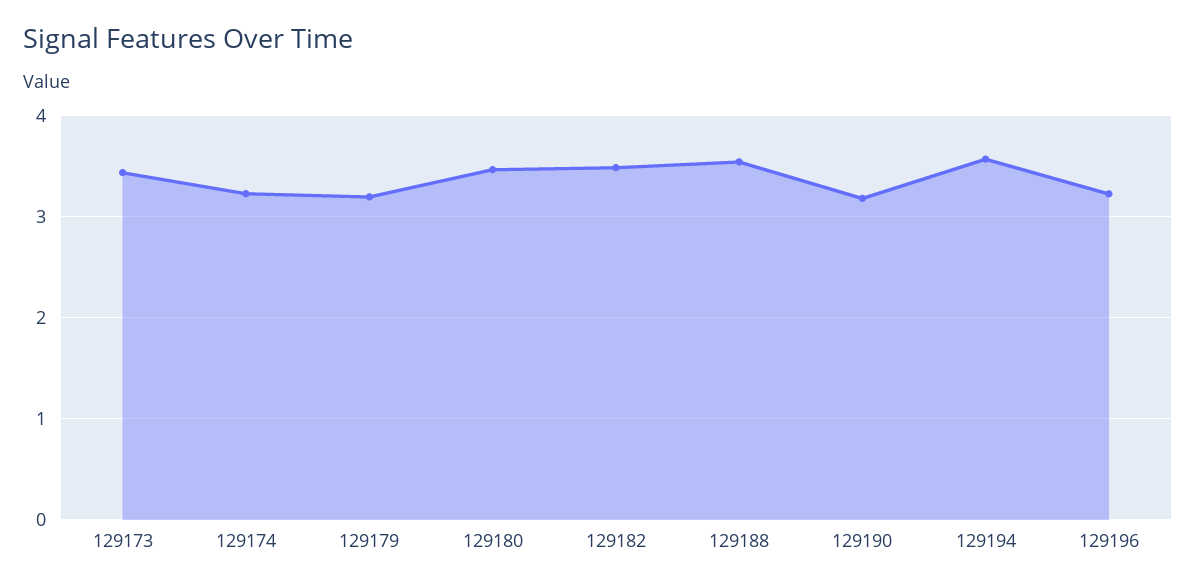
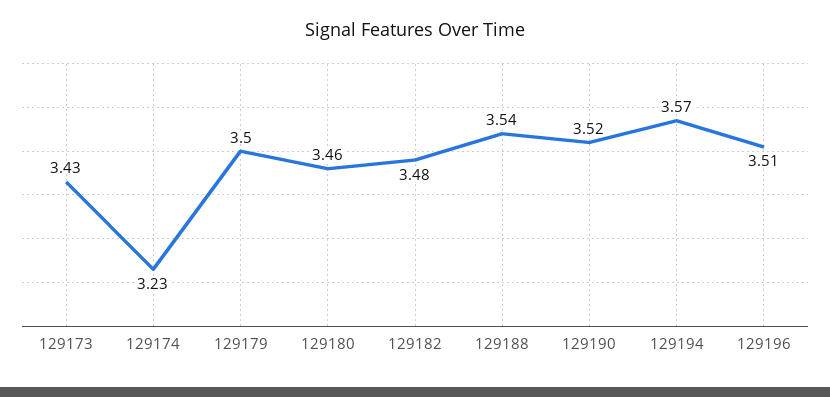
  {
    "129173": 3.43,
    "129174": 3.23,
-   "129179": 3.2,
+   "129179": 3.5,
    "129180": 3.46,
    "129182": 3.48,
    "129188": 3.54,
-   "129190": 3.2,
+   "129190": 3.52,
    "129194": 3.57,
-   "129196": 3.2
+   "129196": 3.51
  }

